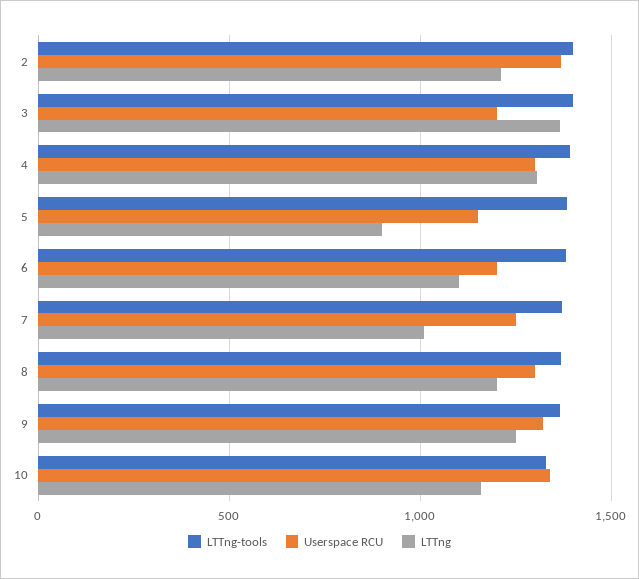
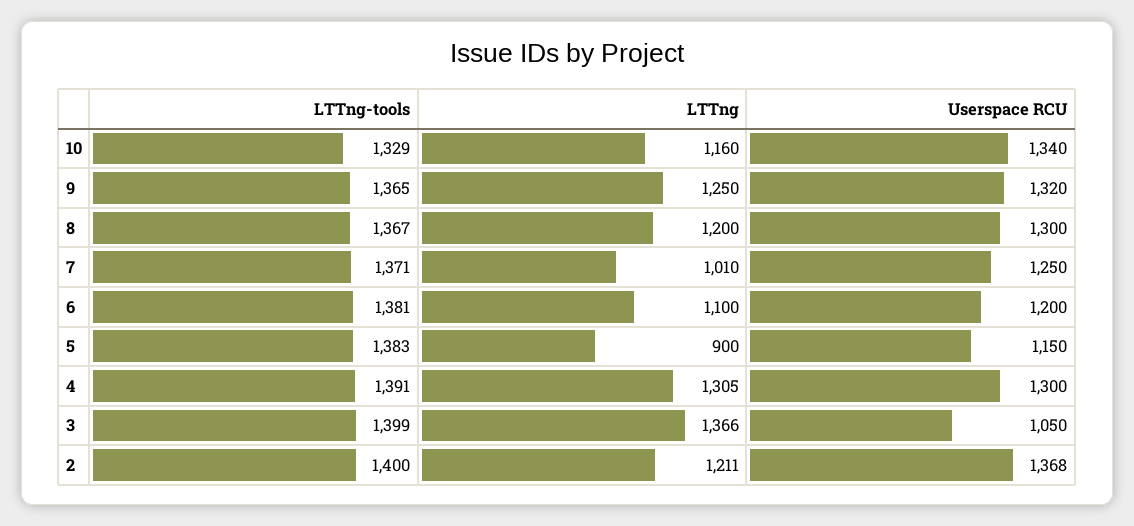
  {
    "LTTng-tools": {
      "2": 1400,
      "3": 1399,
      "4": 1391,
      "5": 1383,
      "6": 1381,
      "7": 1371,
      "8": 1367,
      "9": 1365,
      "10": 1329
    },
    "Userspace RCU": {
      "2": 1368,
-     "3": 1200,
+     "3": 1050,
      "4": 1300,
      "5": 1150,
      "6": 1200,
      "7": 1250,
      "8": 1300,
      "9": 1320,
      "10": 1340
    },
    "LTTng": {
      "2": 1211,
      "3": 1366,
      "4": 1305,
      "5": 900,
      "6": 1100,
      "7": 1010,
      "8": 1200,
      "9": 1250,
      "10": 1160
    }
  }

